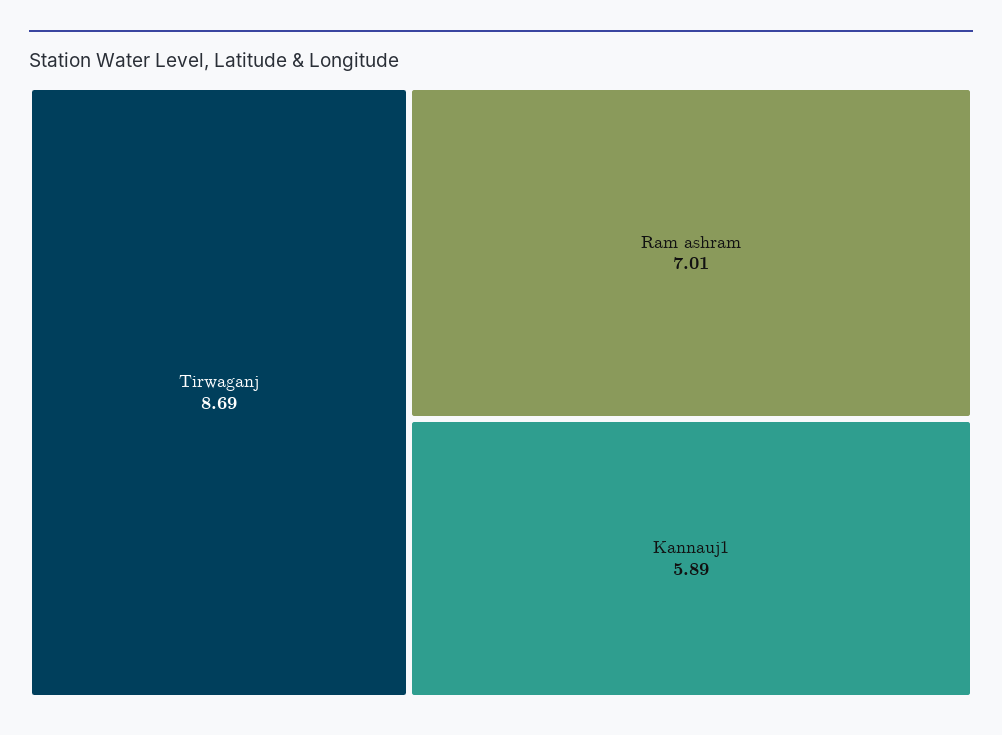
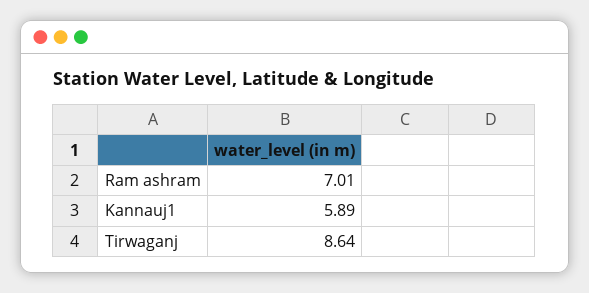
  {
-   "Tirwaganj": 8.69,
+   "Tirwaganj": 8.64,
    "Ram ashram": 7.01,
    "Kannauj1": 5.89
  }

